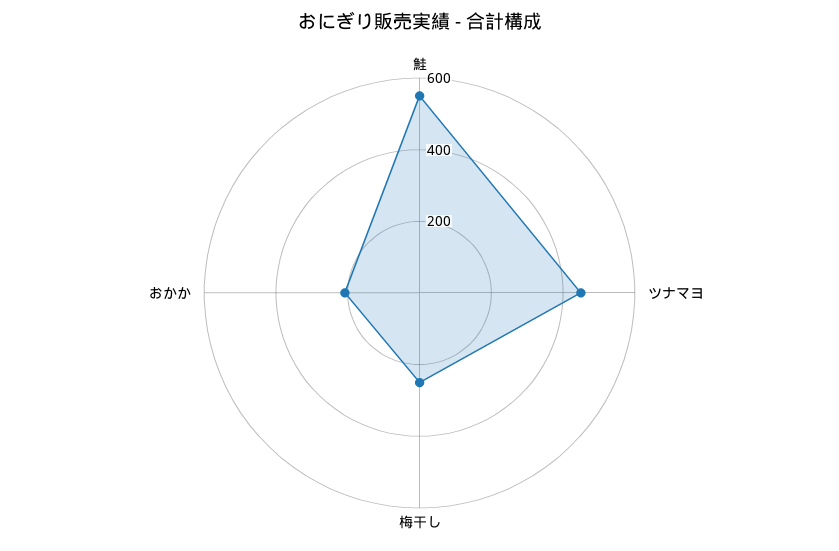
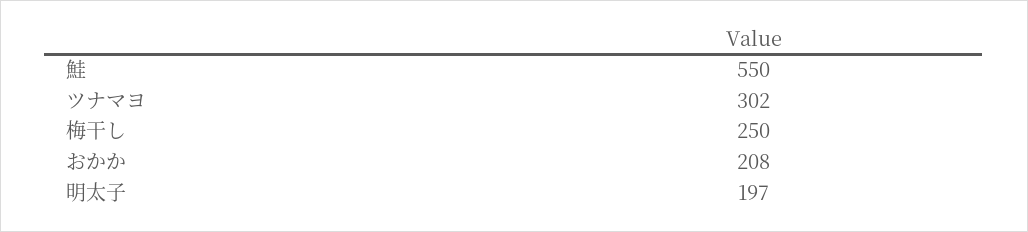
  {
    "鮭": 550,
-   "ツナマヨ": 450,
+   "ツナマヨ": 302,
    "梅干し": 250,
-   "おかか": 208
+   "おかか": 208,
+   "明太子": 197
  }

